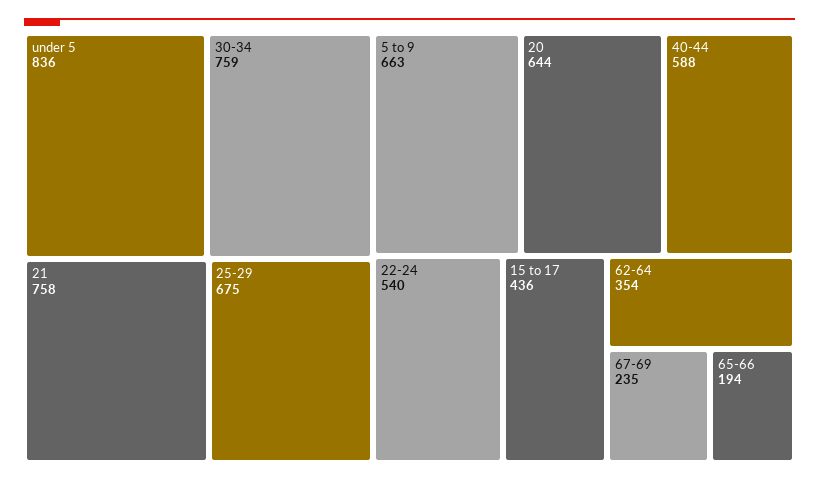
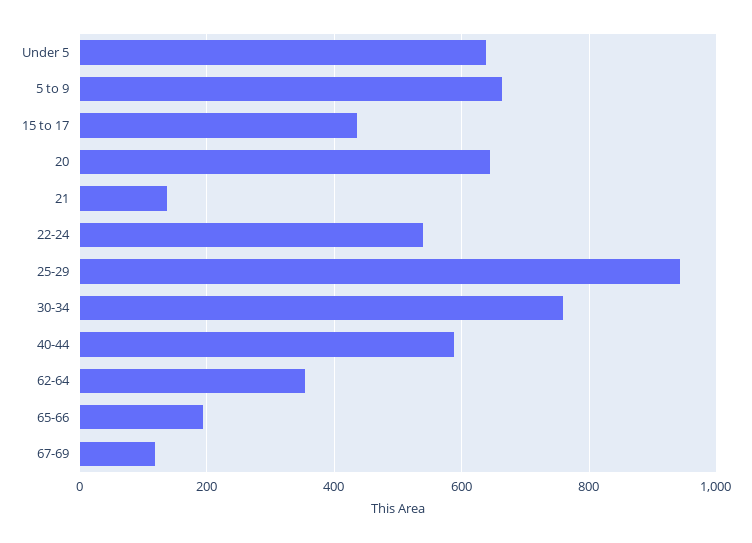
  {
-   "under 5": 836,
+   "under 5": 640,
    "30-34": 759,
-   "21": 758,
+   "21": 140,
-   "25-29": 675,
+   "25-29": 940,
    "5 to 9": 663,
    "20": 644,
    "40-44": 588,
    "22-24": 540,
    "15 to 17": 436,
    "62-64": 354,
-   "67-69": 235,
+   "67-69": 120,
    "65-66": 194
  }

